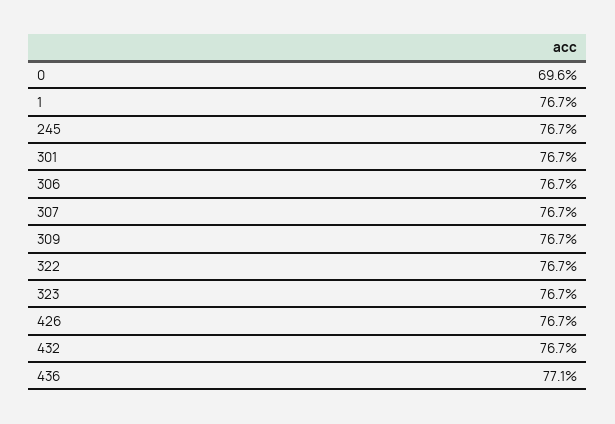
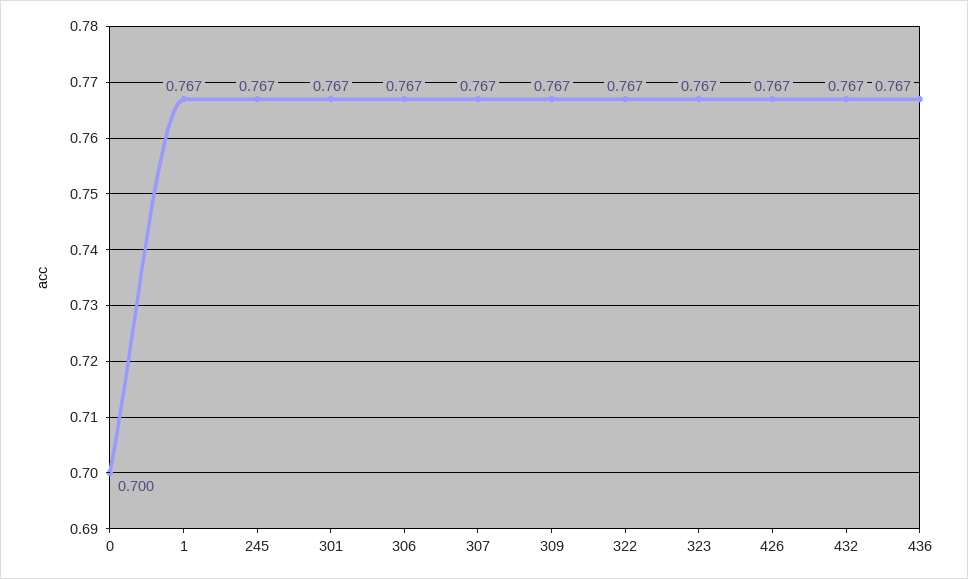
  {
-   "0": 0.696,
+   "0": 0.7,
    "1": 0.767,
    "245": 0.767,
    "301": 0.767,
    "306": 0.767,
    "307": 0.767,
    "309": 0.767,
    "322": 0.767,
    "323": 0.767,
    "426": 0.767,
    "432": 0.767,
-   "436": 0.771
+   "436": 0.767
  }

